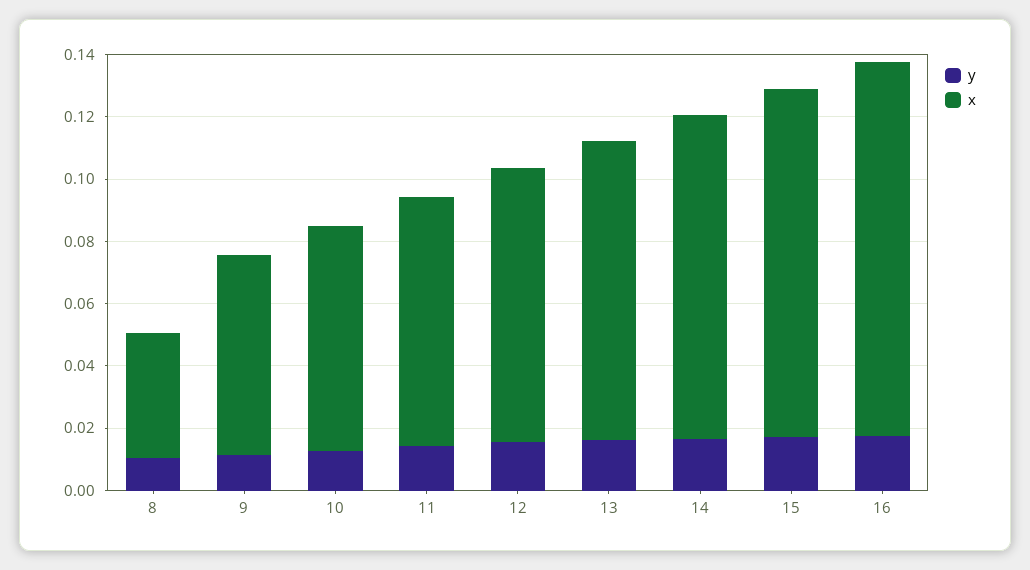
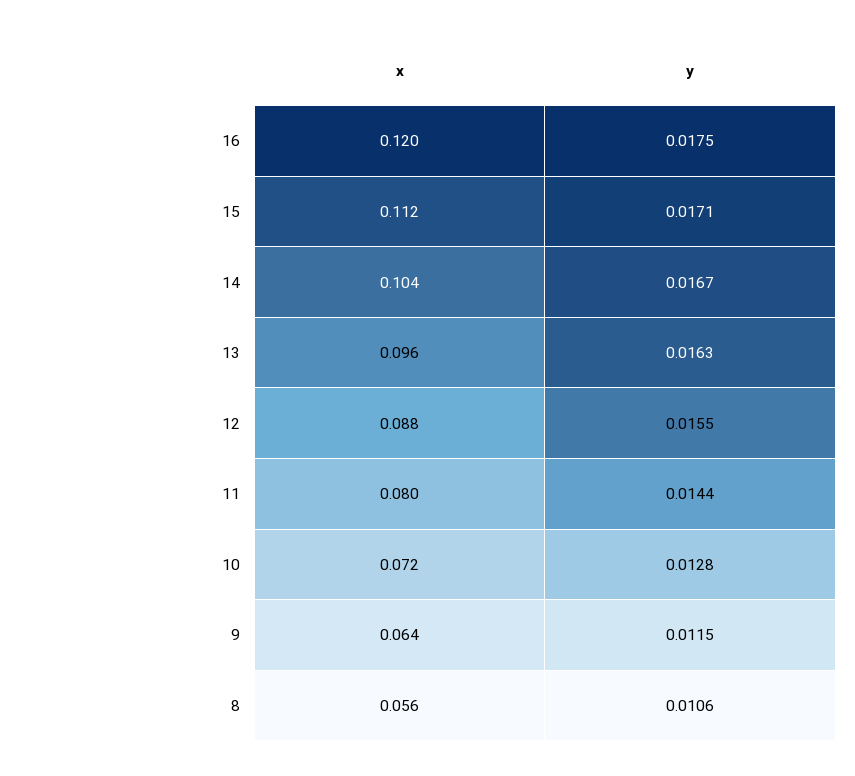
  {
    "y": {
      "8": 0.0106,
      "9": 0.0115,
      "10": 0.0128,
      "11": 0.0144,
      "12": 0.0155,
      "13": 0.0163,
      "14": 0.0167,
      "15": 0.0171,
      "16": 0.0175
    },
    "x": {
-     "8": 0.04,
+     "8": 0.056,
      "9": 0.064,
      "10": 0.072,
      "11": 0.08,
      "12": 0.088,
      "13": 0.096,
      "14": 0.104,
      "15": 0.112,
      "16": 0.12
    }
  }

